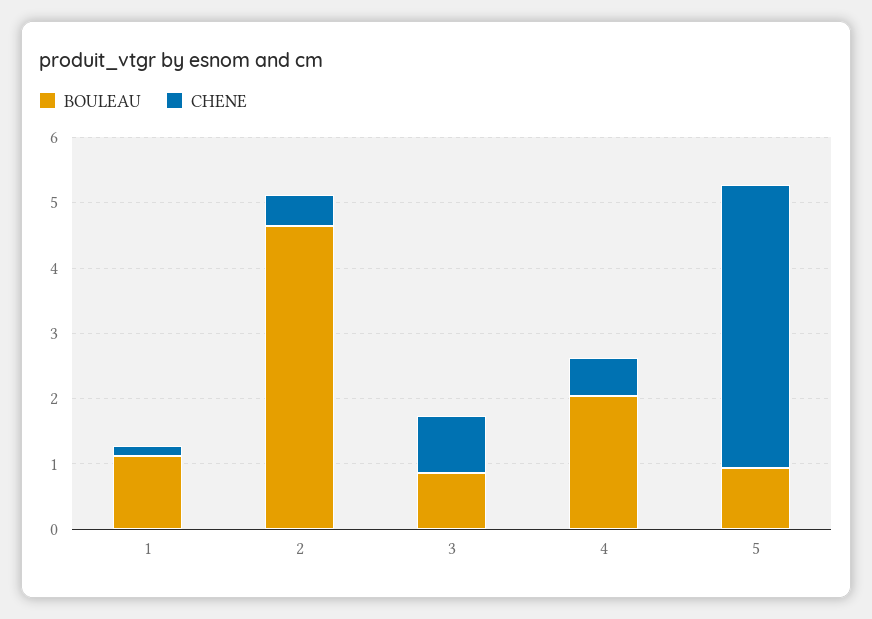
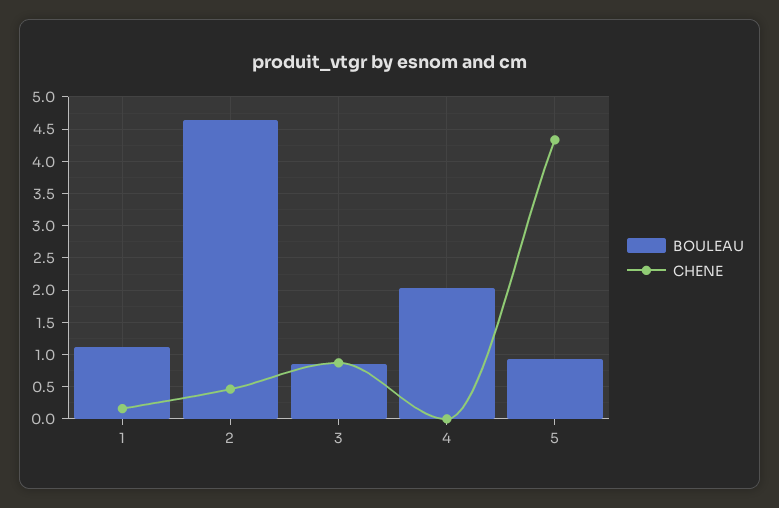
  {
    "BOULEAU": {
      "1": 1.1,
      "2": 4.6,
      "3": 0.9,
      "4": 2,
      "5": 0.9
    },
    "CHENE": {
      "1": 0.2,
      "2": 0.5,
      "3": 0.9,
-     "4": 0.6,
+     "4": 0,
      "5": 4.3
    }
  }

